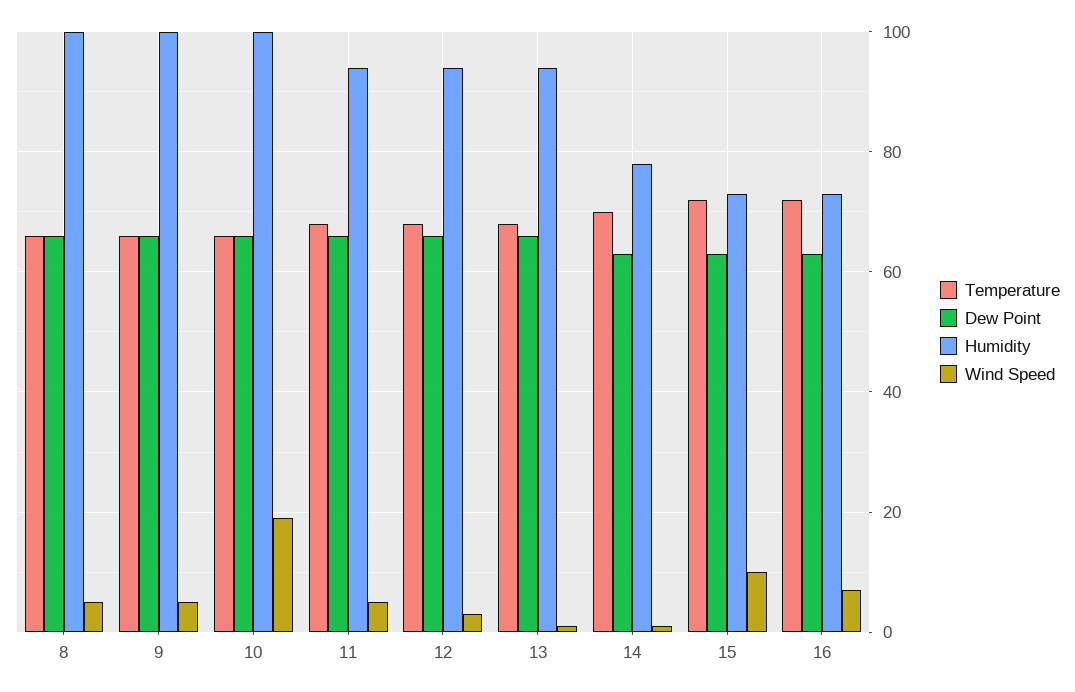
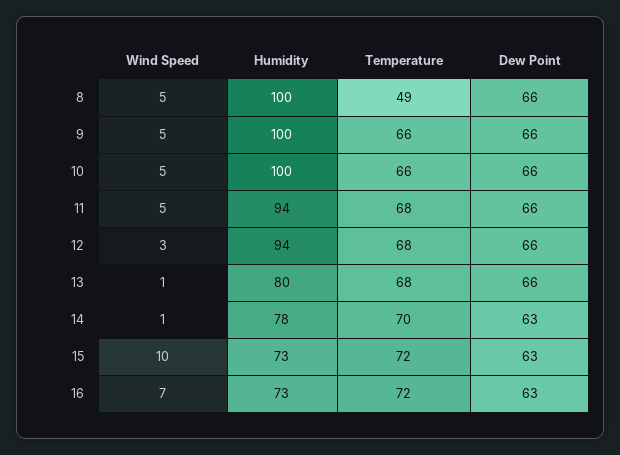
  {
    "Temperature": {
-     "8": 65,
+     "8": 49,
      "9": 66,
      "10": 66,
      "11": 68,
      "12": 68,
      "13": 68,
      "14": 70,
      "15": 72,
      "16": 72
    },
    "Dew Point": {
      "8": 66,
      "9": 66,
      "10": 66,
      "11": 66,
      "12": 66,
      "13": 66,
      "14": 63,
      "15": 63,
      "16": 63
    },
    "Humidity": {
      "8": 100,
      "9": 100,
      "10": 100,
      "11": 94,
      "12": 94,
-     "13": 95,
+     "13": 80,
      "14": 78,
      "15": 73,
      "16": 73
    },
    "Wind Speed": {
      "8": 5,
      "9": 5,
-     "10": 20,
+     "10": 5,
      "11": 5,
      "12": 3,
      "13": 1,
      "14": 1,
      "15": 10,
      "16": 7
    }
  }

